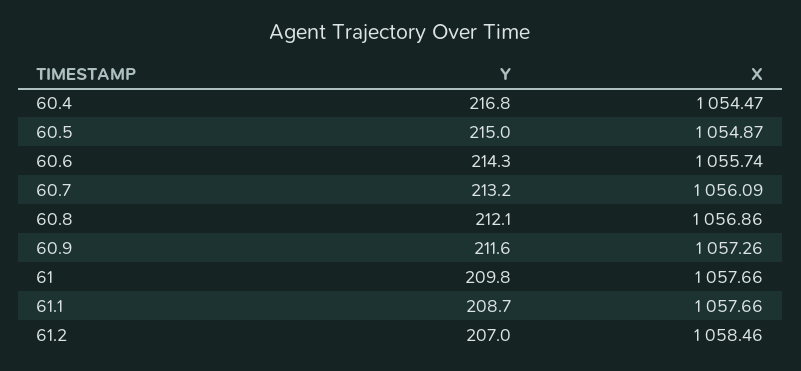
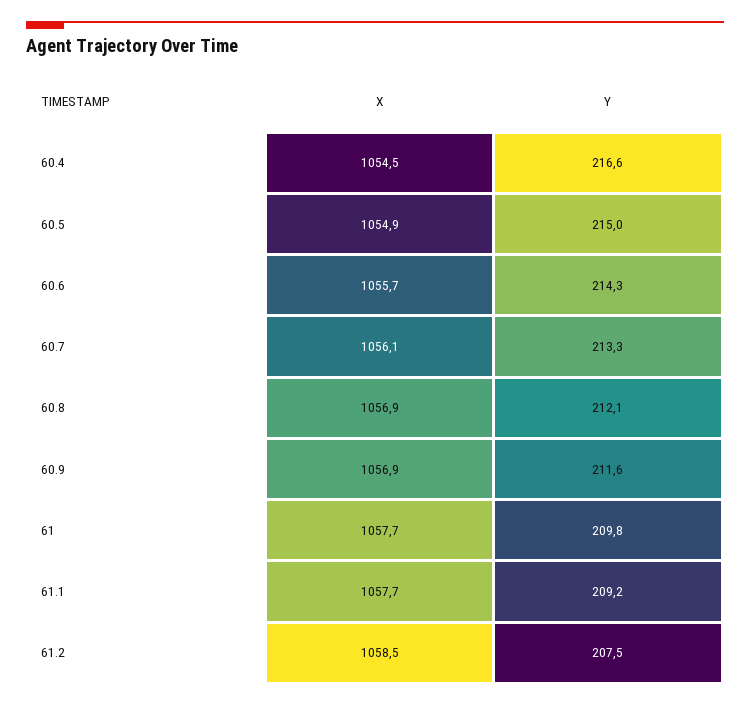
  {
    "Y": {
-     "60.4": 216.8,
+     "60.4": 216.6,
      "60.5": 215,
      "60.6": 214.3,
-     "60.7": 213.2,
+     "60.7": 213.3,
      "60.8": 212.1,
      "60.9": 211.6,
      "61": 209.8,
-     "61.1": 208.7,
+     "61.1": 209.2,
-     "61.2": 207
+     "61.2": 207.5
    },
    "X": {
      "60.4": 1054.47,
      "60.5": 1054.87,
      "60.6": 1055.74,
      "60.7": 1056.09,
      "60.8": 1056.86,
-     "60.9": 1057.26,
+     "60.9": 1056.9,
      "61": 1057.66,
      "61.1": 1057.66,
      "61.2": 1058.46
    }
  }

